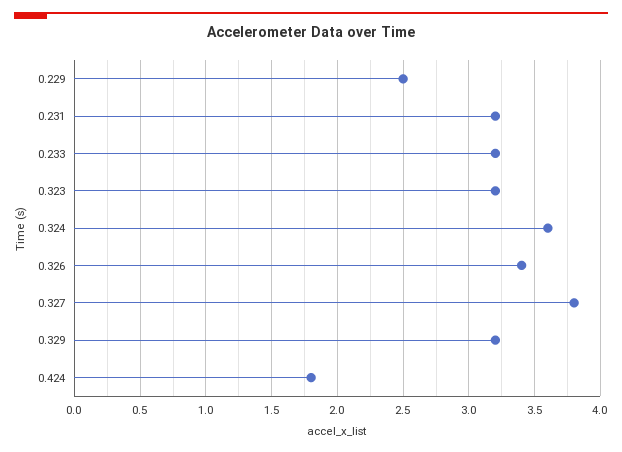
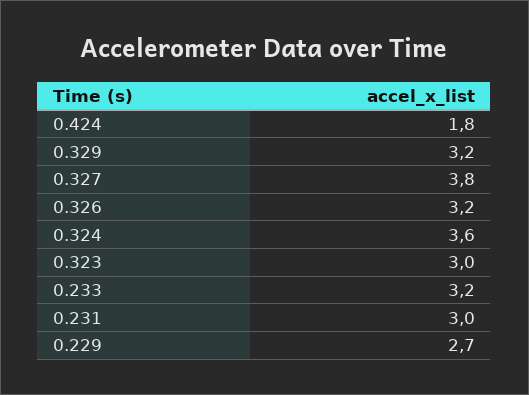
  {
-   "0.229": 2.5,
+   "0.229": 2.7,
-   "0.231": 3.2,
+   "0.231": 3,
    "0.233": 3.2,
-   "0.323": 3.2,
+   "0.323": 3,
    "0.324": 3.6,
-   "0.326": 3.4,
+   "0.326": 3.2,
    "0.327": 3.8,
    "0.329": 3.2,
    "0.424": 1.8
  }

